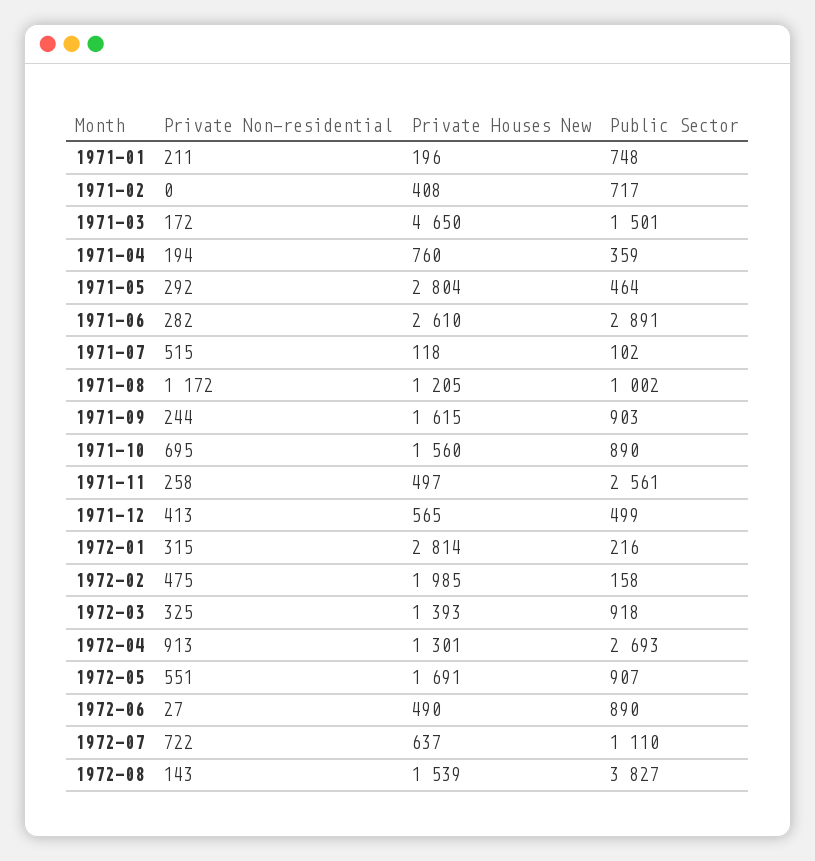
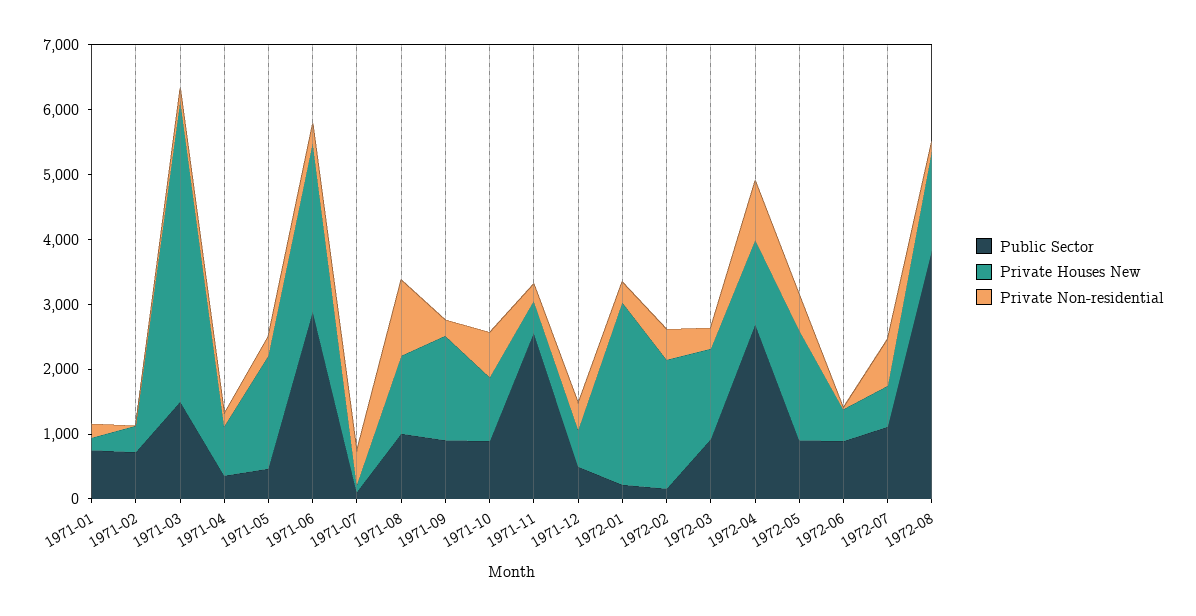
  {
    "Private Non-residential": {
      "1971-01": 211,
      "1971-02": 0,
      "1971-03": 172,
      "1971-04": 194,
      "1971-05": 292,
      "1971-06": 282,
      "1971-07": 515,
      "1971-08": 1172,
      "1971-09": 244,
      "1971-10": 695,
      "1971-11": 258,
      "1971-12": 413,
      "1972-01": 315,
      "1972-02": 475,
      "1972-03": 325,
      "1972-04": 913,
      "1972-05": 551,
      "1972-06": 27,
      "1972-07": 722,
      "1972-08": 143
    },
    "Private Houses New": {
      "1971-01": 196,
      "1971-02": 408,
      "1971-03": 4650,
      "1971-04": 760,
-     "1971-05": 2804,
+     "1971-05": 1800,
      "1971-06": 2610,
      "1971-07": 118,
      "1971-08": 1205,
      "1971-09": 1615,
-     "1971-10": 1560,
+     "1971-10": 1000,
      "1971-11": 497,
      "1971-12": 565,
      "1972-01": 2814,
      "1972-02": 1985,
      "1972-03": 1393,
      "1972-04": 1301,
      "1972-05": 1691,
      "1972-06": 490,
      "1972-07": 637,
      "1972-08": 1539
    },
    "Public Sector": {
      "1971-01": 748,
      "1971-02": 717,
      "1971-03": 1501,
      "1971-04": 359,
      "1971-05": 464,
      "1971-06": 2891,
      "1971-07": 102,
      "1971-08": 1002,
      "1971-09": 903,
      "1971-10": 890,
      "1971-11": 2561,
      "1971-12": 499,
      "1972-01": 216,
      "1972-02": 158,
      "1972-03": 918,
      "1972-04": 2693,
      "1972-05": 907,
      "1972-06": 890,
      "1972-07": 1110,
      "1972-08": 3827
    }
  }

